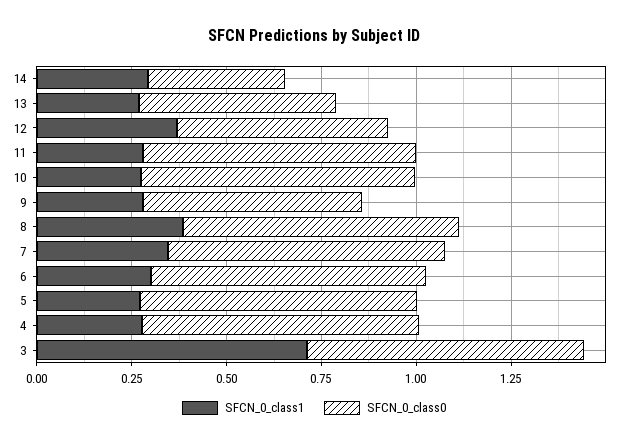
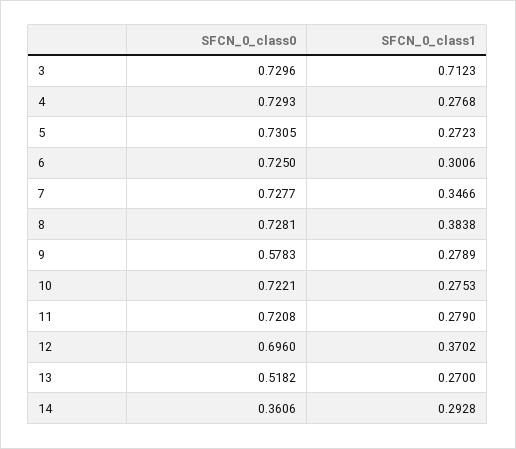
  {
    "SFCN_0_class1": {
      "14": 0.2928,
      "13": 0.27,
      "12": 0.3702,
      "11": 0.279,
      "10": 0.2753,
      "9": 0.2789,
      "8": 0.3838,
      "7": 0.3466,
      "6": 0.3006,
      "5": 0.2723,
      "4": 0.2768,
      "3": 0.7123
    },
    "SFCN_0_class0": {
      "14": 0.3606,
      "13": 0.5182,
-     "12": 0.55,
+     "12": 0.696,
      "11": 0.7208,
      "10": 0.7221,
      "9": 0.5783,
      "8": 0.7281,
      "7": 0.7277,
      "6": 0.725,
      "5": 0.7305,
      "4": 0.7293,
      "3": 0.7296
    }
  }

